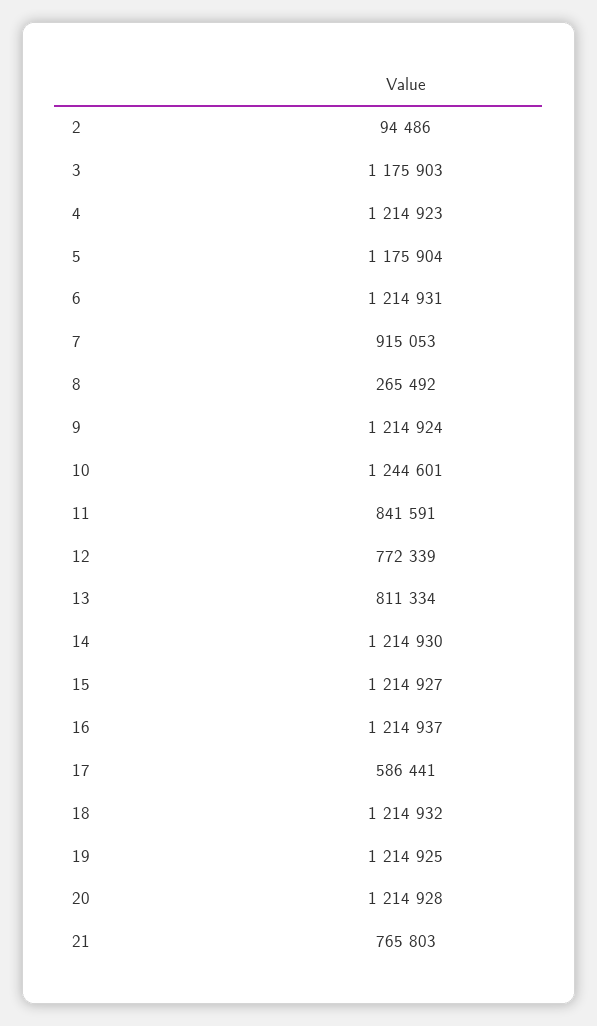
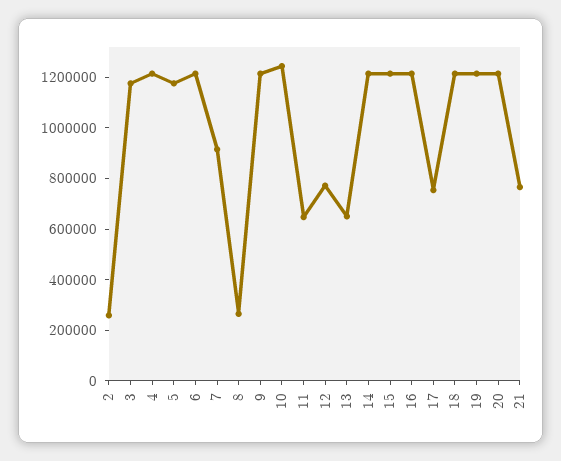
  {
-   "2": 94486,
+   "2": 250000,
    "3": 1175903,
    "4": 1214923,
    "5": 1175904,
    "6": 1214931,
    "7": 915053,
    "8": 265492,
    "9": 1214924,
    "10": 1244601,
-   "11": 841591,
+   "11": 650000,
    "12": 772339,
-   "13": 811334,
+   "13": 650000,
    "14": 1214930,
    "15": 1214927,
    "16": 1214937,
-   "17": 586441,
+   "17": 750000,
    "18": 1214932,
    "19": 1214925,
    "20": 1214928,
    "21": 765803
  }

